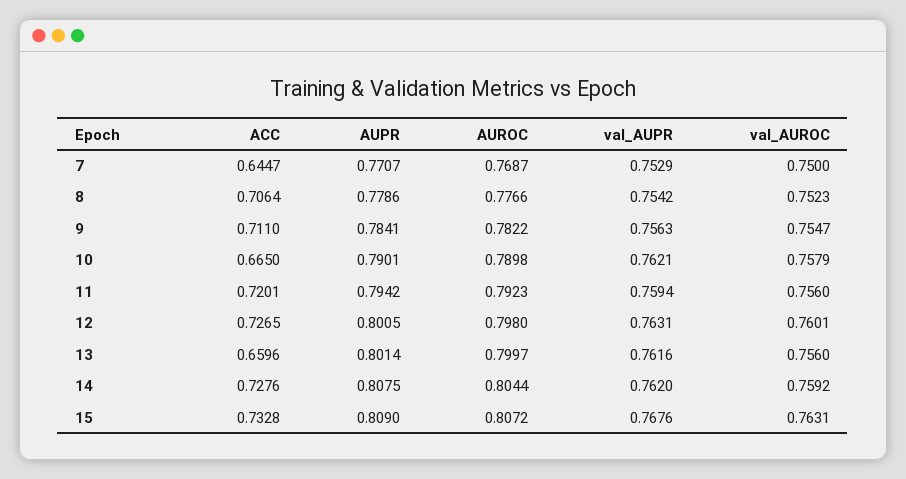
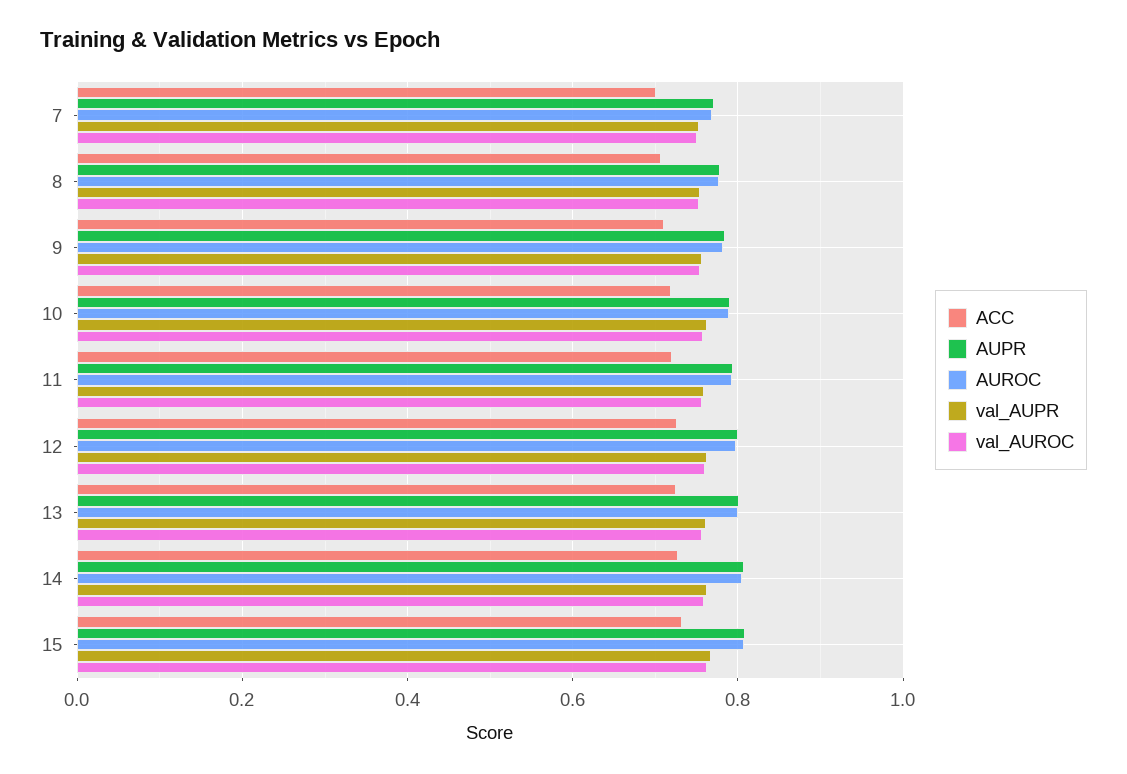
  {
    "ACC": {
-     "7": 0.6447,
+     "7": 0.7,
      "8": 0.7064,
      "9": 0.711,
-     "10": 0.665,
+     "10": 0.72,
      "11": 0.7201,
      "12": 0.7265,
-     "13": 0.6596,
+     "13": 0.72,
      "14": 0.7276,
      "15": 0.7328
    },
    "AUPR": {
      "7": 0.7707,
      "8": 0.7786,
      "9": 0.7841,
      "10": 0.7901,
      "11": 0.7942,
      "12": 0.8005,
      "13": 0.8014,
      "14": 0.8075,
      "15": 0.809
    },
    "AUROC": {
      "7": 0.7687,
      "8": 0.7766,
      "9": 0.7822,
      "10": 0.7898,
      "11": 0.7923,
      "12": 0.798,
      "13": 0.7997,
      "14": 0.8044,
      "15": 0.8072
    },
    "val_AUPR": {
      "7": 0.7529,
      "8": 0.7542,
      "9": 0.7563,
      "10": 0.7621,
      "11": 0.7594,
      "12": 0.7631,
      "13": 0.7616,
      "14": 0.762,
      "15": 0.7676
    },
    "val_AUROC": {
      "7": 0.75,
      "8": 0.7523,
      "9": 0.7547,
      "10": 0.7579,
      "11": 0.756,
      "12": 0.7601,
      "13": 0.756,
      "14": 0.7592,
      "15": 0.7631
    }
  }

